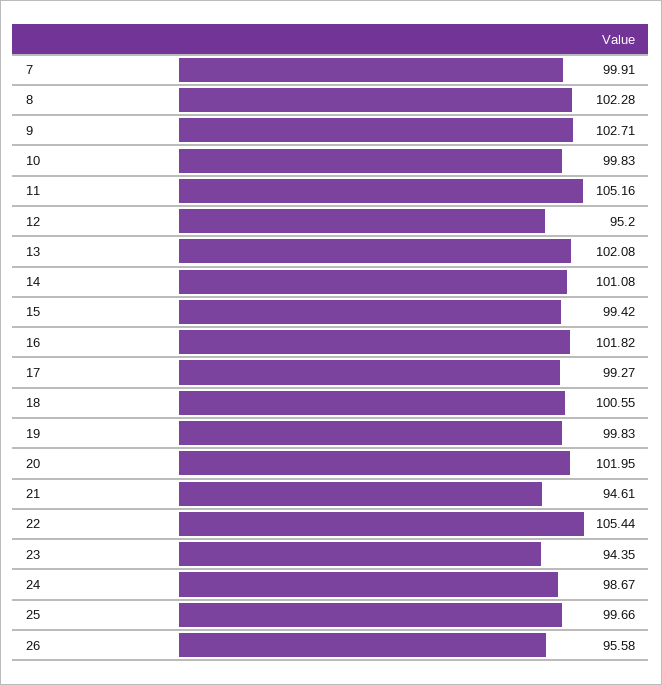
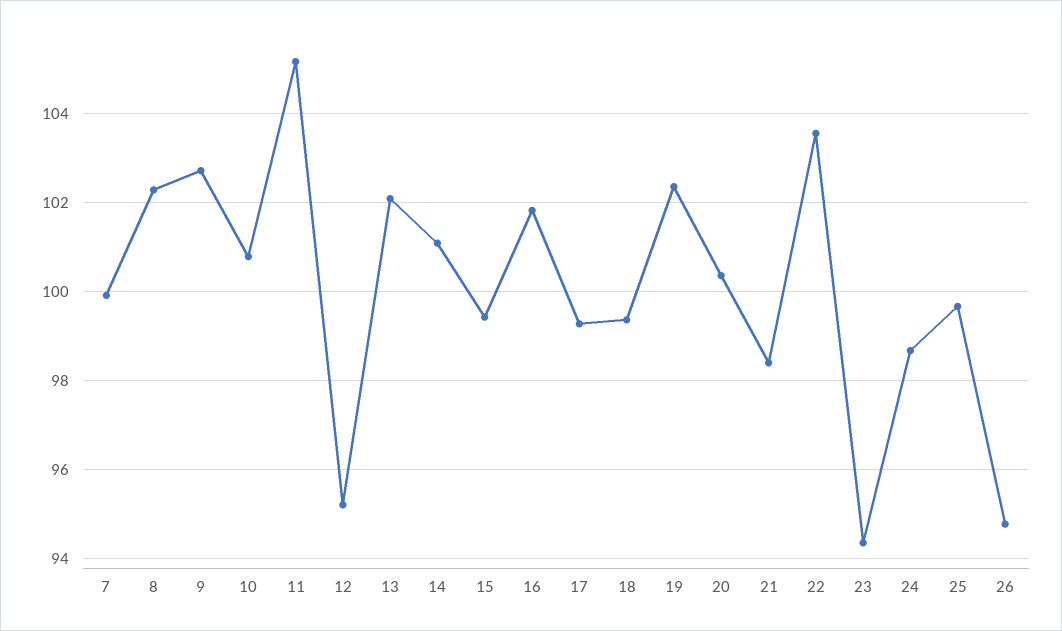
  {
    "7": 99.91,
    "8": 102.28,
    "9": 102.71,
-   "10": 99.83,
+   "10": 100.8,
    "11": 105.16,
    "12": 95.2,
    "13": 102.08,
    "14": 101.08,
    "15": 99.42,
    "16": 101.82,
    "17": 99.27,
-   "18": 100.55,
+   "18": 99.4,
-   "19": 99.83,
+   "19": 102.4,
-   "20": 101.95,
+   "20": 100.4,
-   "21": 94.61,
+   "21": 98.4,
-   "22": 105.44,
+   "22": 103.6,
    "23": 94.35,
    "24": 98.67,
    "25": 99.66,
-   "26": 95.58
+   "26": 94.8
  }

